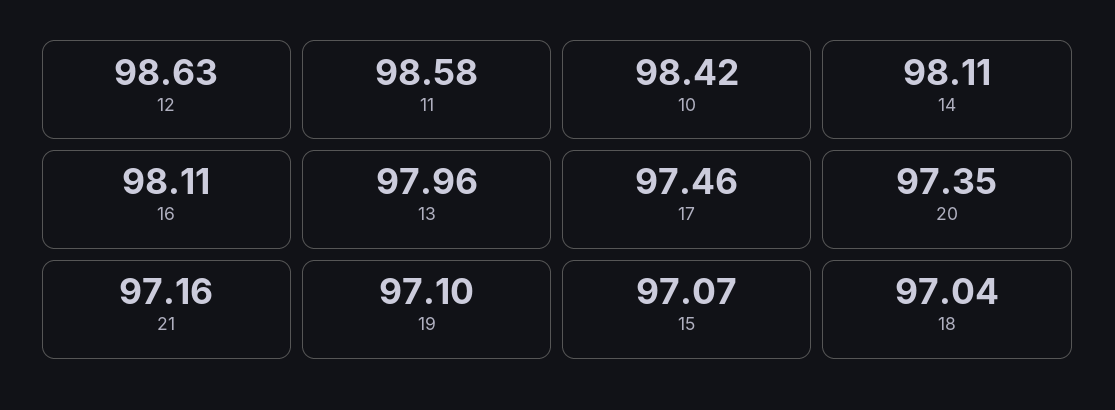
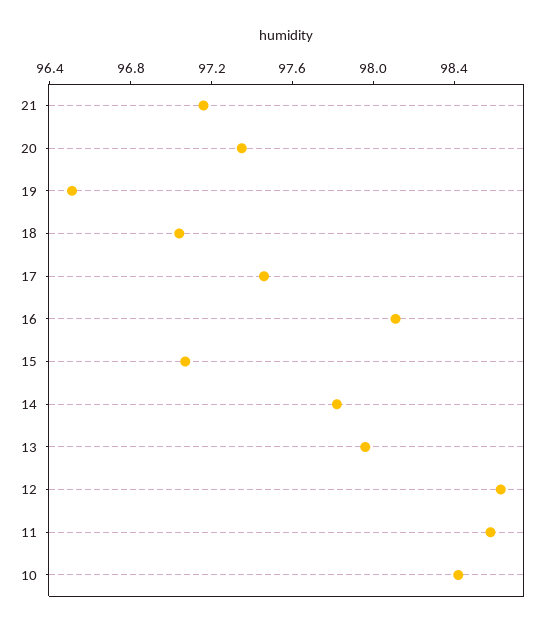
  {
    "12": 98.63,
    "11": 98.58,
    "10": 98.42,
-   "14": 98.11,
+   "14": 97.8,
    "16": 98.11,
    "13": 97.96,
    "17": 97.46,
    "20": 97.35,
    "21": 97.16,
-   "19": 97.1,
+   "19": 96.5,
    "15": 97.07,
    "18": 97.04
  }

